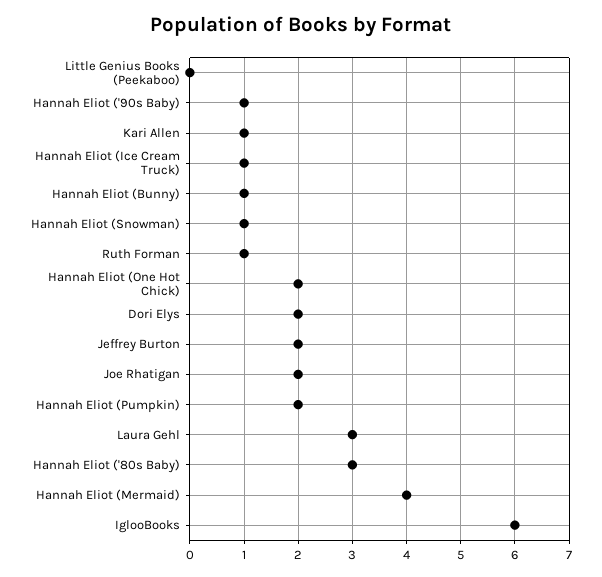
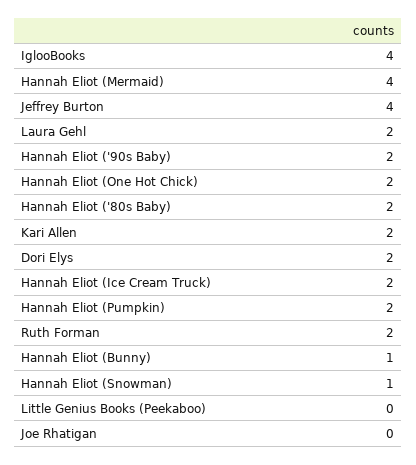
  {
    "Little Genius Books (Peekaboo)": 0,
-   "Hannah Eliot ('90s Baby)": 1,
+   "Hannah Eliot ('90s Baby)": 2,
-   "Kari Allen": 1,
+   "Kari Allen": 2,
-   "Hannah Eliot (Ice Cream Truck)": 1,
+   "Hannah Eliot (Ice Cream Truck)": 2,
    "Hannah Eliot (Bunny)": 1,
    "Hannah Eliot (Snowman)": 1,
-   "Ruth Forman": 1,
+   "Ruth Forman": 2,
    "Hannah Eliot (One Hot Chick)": 2,
    "Dori Elys": 2,
-   "Jeffrey Burton": 2,
+   "Jeffrey Burton": 4,
-   "Joe Rhatigan": 2,
+   "Joe Rhatigan": 0,
    "Hannah Eliot (Pumpkin)": 2,
-   "Laura Gehl": 3,
+   "Laura Gehl": 2,
-   "Hannah Eliot ('80s Baby)": 3,
+   "Hannah Eliot ('80s Baby)": 2,
    "Hannah Eliot (Mermaid)": 4,
-   "IglooBooks": 6
+   "IglooBooks": 4
  }

